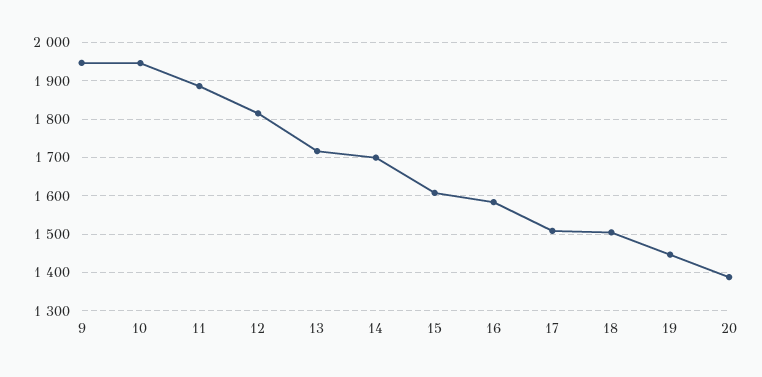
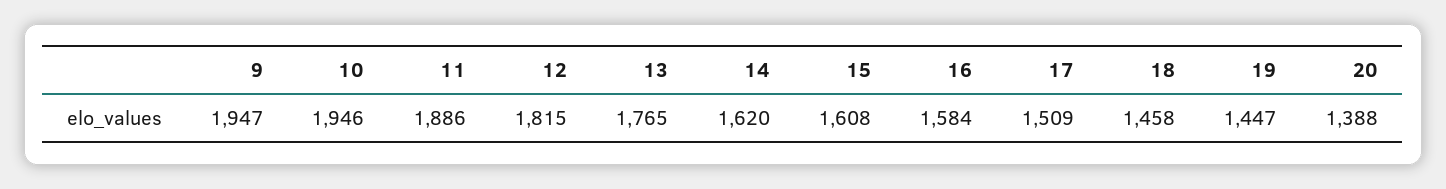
  {
    "9": 1947,
    "10": 1946,
    "11": 1886,
    "12": 1815,
-   "13": 1720,
+   "13": 1765,
-   "14": 1700,
+   "14": 1620,
    "15": 1608,
    "16": 1584,
    "17": 1509,
-   "18": 1500,
+   "18": 1458,
    "19": 1447,
    "20": 1388
  }

